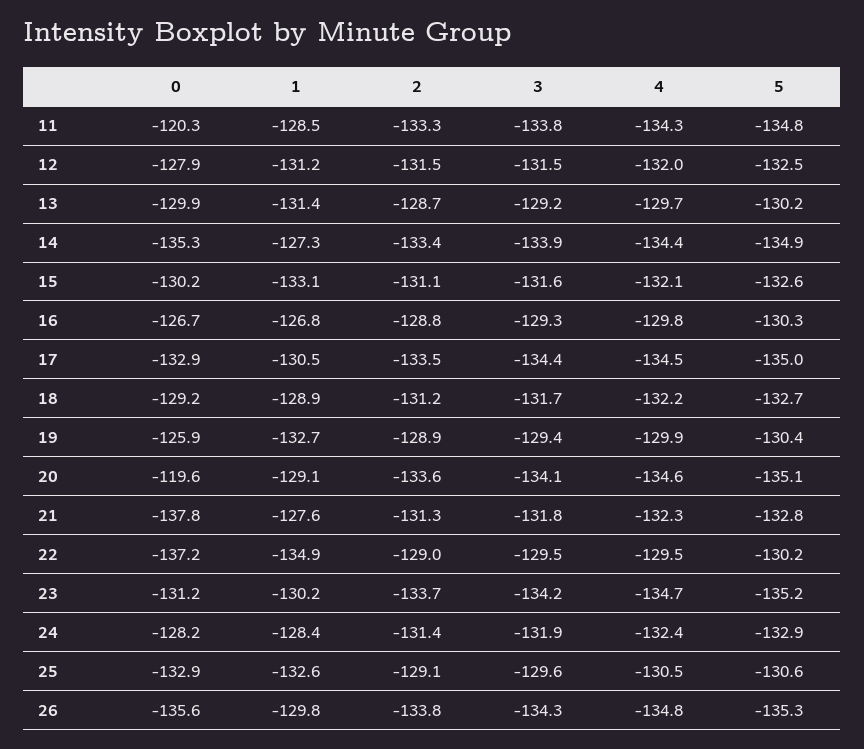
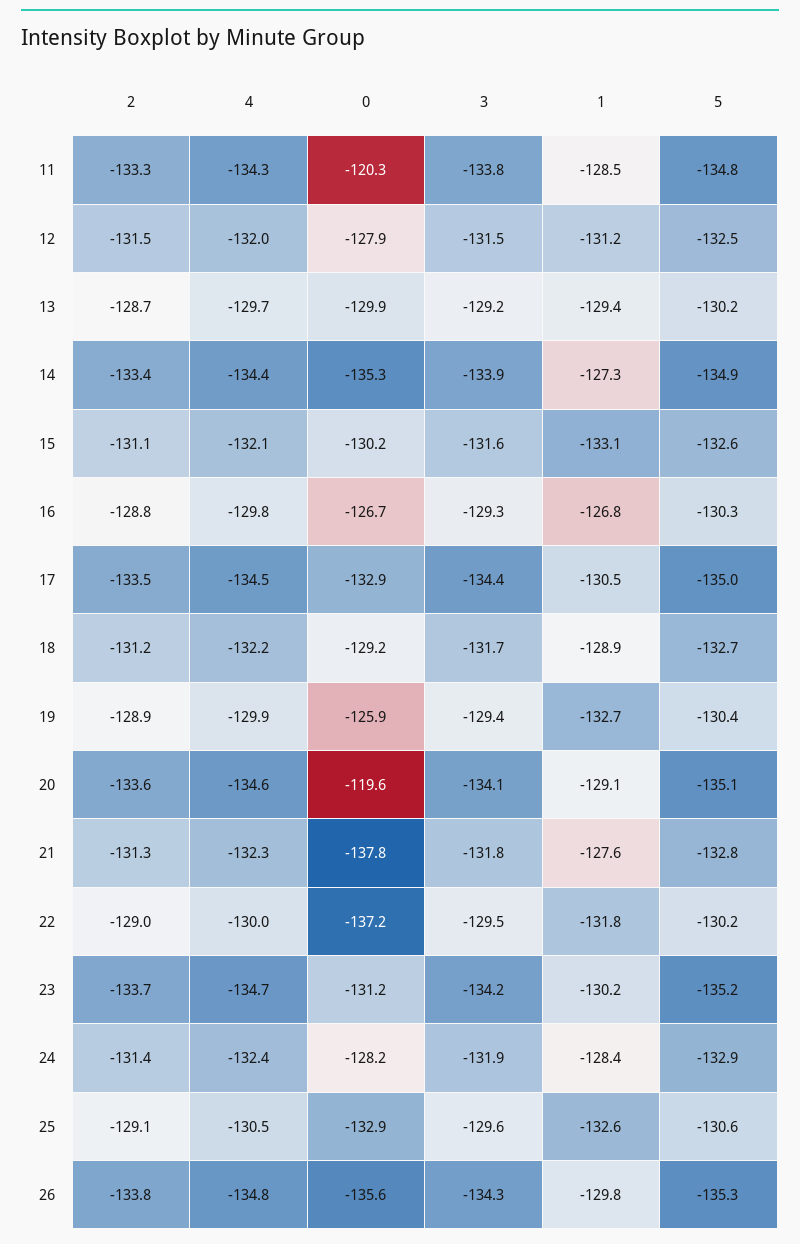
  {
    "0": {
      "11": -120.3,
      "12": -127.9,
      "13": -129.9,
      "14": -135.3,
      "15": -130.2,
      "16": -126.7,
      "17": -132.9,
      "18": -129.2,
      "19": -125.9,
      "20": -119.6,
      "21": -137.8,
      "22": -137.2,
      "23": -131.2,
      "24": -128.2,
      "25": -132.9,
      "26": -135.6
    },
    "1": {
      "11": -128.5,
      "12": -131.2,
-     "13": -131.4,
+     "13": -129.4,
      "14": -127.3,
      "15": -133.1,
      "16": -126.8,
      "17": -130.5,
      "18": -128.9,
      "19": -132.7,
      "20": -129.1,
      "21": -127.6,
-     "22": -134.9,
+     "22": -131.8,
      "23": -130.2,
      "24": -128.4,
      "25": -132.6,
      "26": -129.8
    },
    "2": {
      "11": -133.3,
      "12": -131.5,
      "13": -128.7,
      "14": -133.4,
      "15": -131.1,
      "16": -128.8,
      "17": -133.5,
      "18": -131.2,
      "19": -128.9,
      "20": -133.6,
      "21": -131.3,
      "22": -129,
      "23": -133.7,
      "24": -131.4,
      "25": -129.1,
      "26": -133.8
    },
    "3": {
      "11": -133.8,
      "12": -131.5,
      "13": -129.2,
      "14": -133.9,
      "15": -131.6,
      "16": -129.3,
      "17": -134.4,
      "18": -131.7,
      "19": -129.4,
      "20": -134.1,
      "21": -131.8,
      "22": -129.5,
      "23": -134.2,
      "24": -131.9,
      "25": -129.6,
      "26": -134.3
    },
    "4": {
      "11": -134.3,
      "12": -132,
      "13": -129.7,
      "14": -134.4,
      "15": -132.1,
      "16": -129.8,
      "17": -134.5,
      "18": -132.2,
      "19": -129.9,
      "20": -134.6,
      "21": -132.3,
-     "22": -129.5,
+     "22": -130,
      "23": -134.7,
      "24": -132.4,
      "25": -130.5,
      "26": -134.8
    },
    "5": {
      "11": -134.8,
      "12": -132.5,
      "13": -130.2,
      "14": -134.9,
      "15": -132.6,
      "16": -130.3,
      "17": -135,
      "18": -132.7,
      "19": -130.4,
      "20": -135.1,
      "21": -132.8,
      "22": -130.2,
      "23": -135.2,
      "24": -132.9,
      "25": -130.6,
      "26": -135.3
    }
  }

